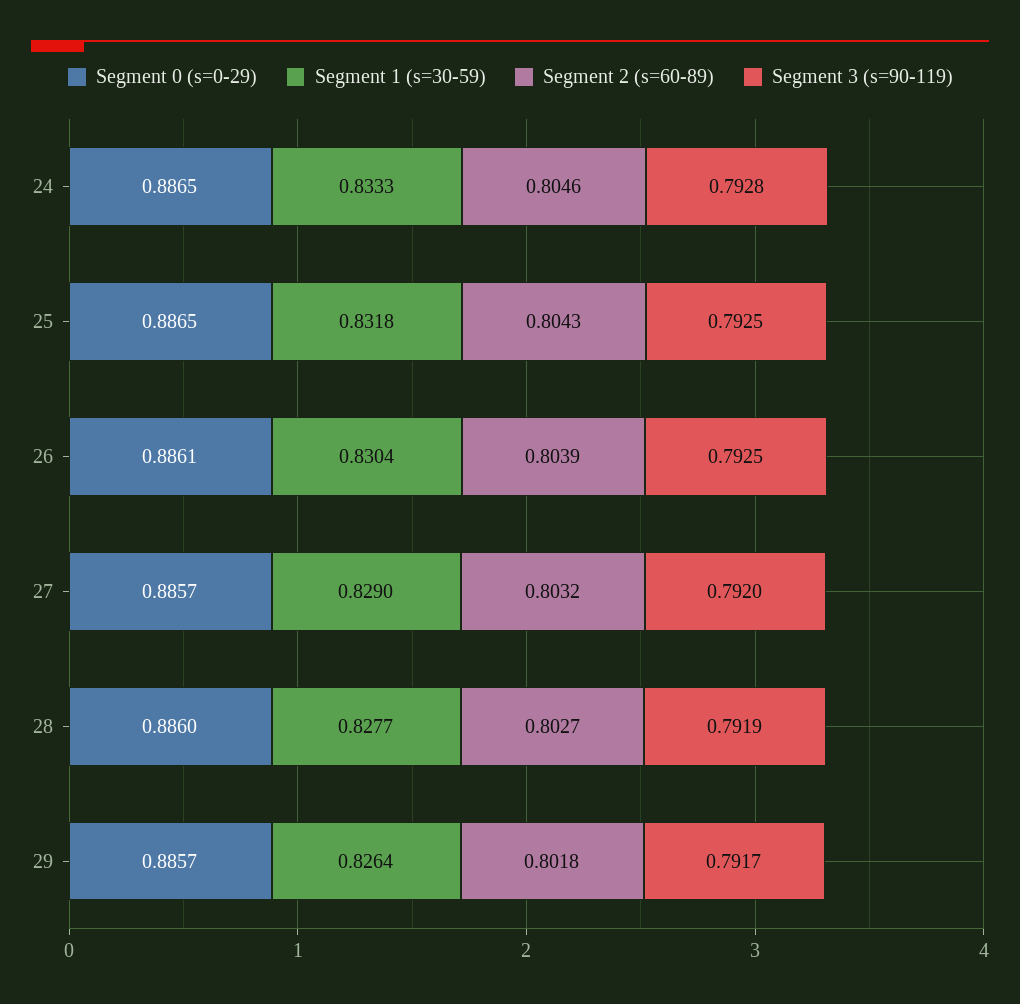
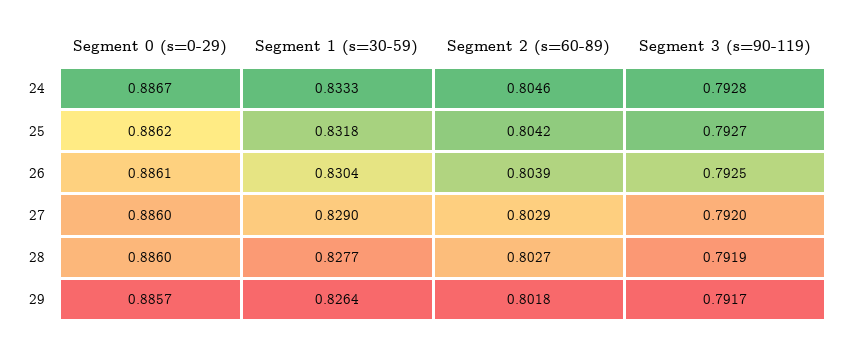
  {
    "Segment 0 (s=0-29)": {
-     "24": 0.8865,
+     "24": 0.8867,
-     "25": 0.8865,
+     "25": 0.8862,
      "26": 0.8861,
-     "27": 0.8857,
+     "27": 0.886,
      "28": 0.886,
      "29": 0.8857
    },
    "Segment 1 (s=30-59)": {
      "24": 0.8333,
      "25": 0.8318,
      "26": 0.8304,
      "27": 0.829,
      "28": 0.8277,
      "29": 0.8264
    },
    "Segment 2 (s=60-89)": {
      "24": 0.8046,
-     "25": 0.8043,
+     "25": 0.8042,
      "26": 0.8039,
-     "27": 0.8032,
+     "27": 0.8029,
      "28": 0.8027,
      "29": 0.8018
    },
    "Segment 3 (s=90-119)": {
      "24": 0.7928,
-     "25": 0.7925,
+     "25": 0.7927,
      "26": 0.7925,
      "27": 0.792,
      "28": 0.7919,
      "29": 0.7917
    }
  }

